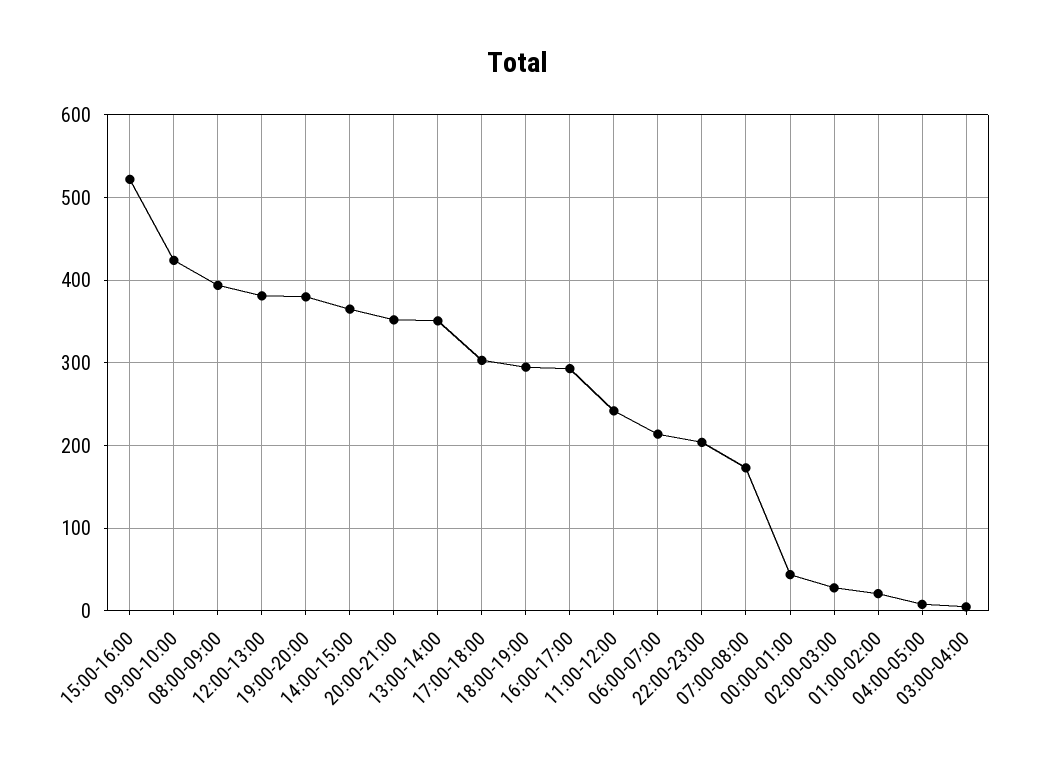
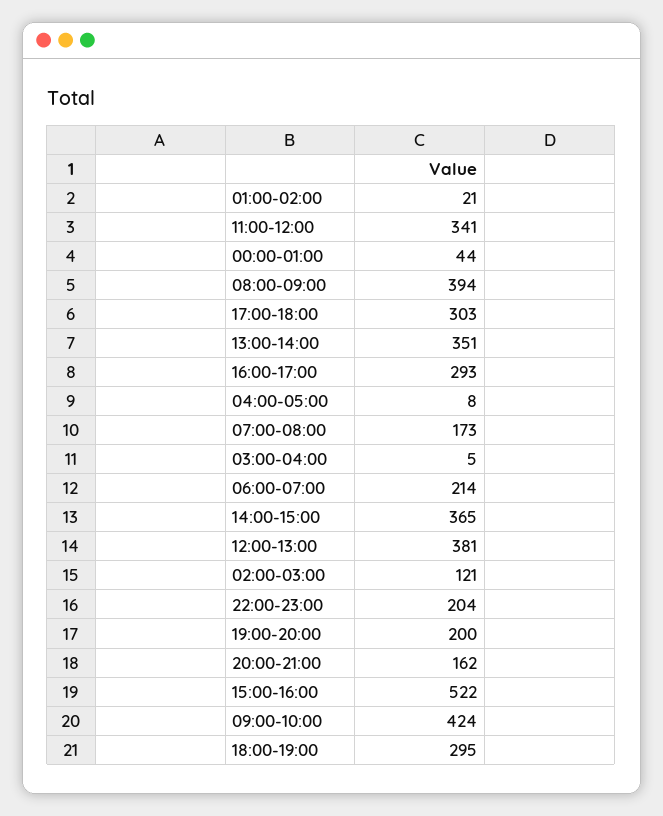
  {
    "15:00-16:00": 522,
    "09:00-10:00": 424,
    "08:00-09:00": 394,
    "12:00-13:00": 381,
-   "19:00-20:00": 380,
+   "19:00-20:00": 200,
    "14:00-15:00": 365,
-   "20:00-21:00": 350,
+   "20:00-21:00": 162,
    "13:00-14:00": 351,
    "17:00-18:00": 303,
    "18:00-19:00": 295,
    "16:00-17:00": 293,
-   "11:00-12:00": 240,
+   "11:00-12:00": 341,
    "06:00-07:00": 214,
    "22:00-23:00": 204,
    "07:00-08:00": 173,
    "00:00-01:00": 44,
-   "02:00-03:00": 30,
+   "02:00-03:00": 121,
    "01:00-02:00": 21,
    "04:00-05:00": 8,
    "03:00-04:00": 5
  }

